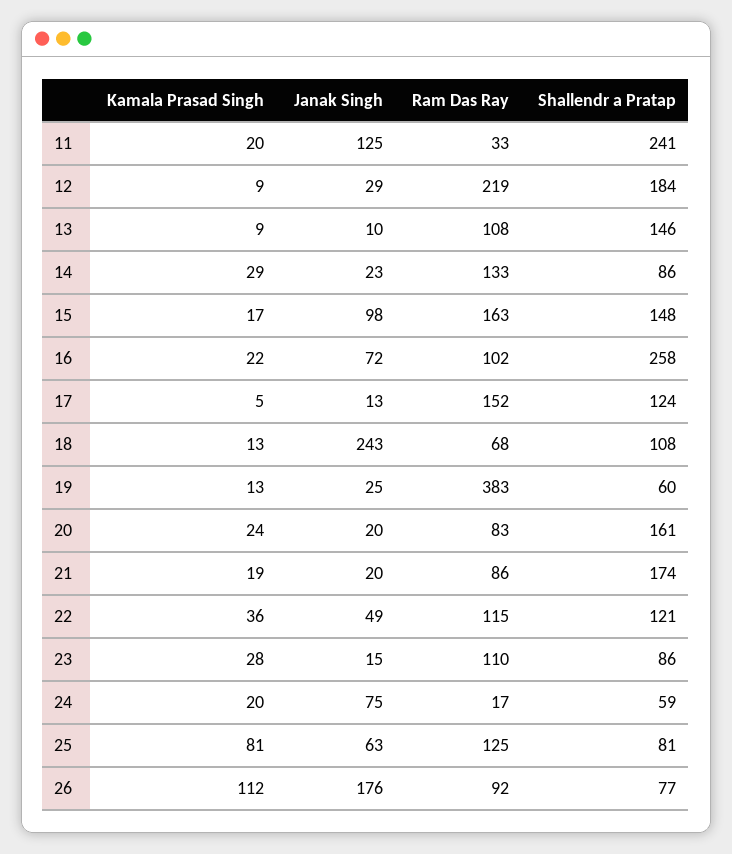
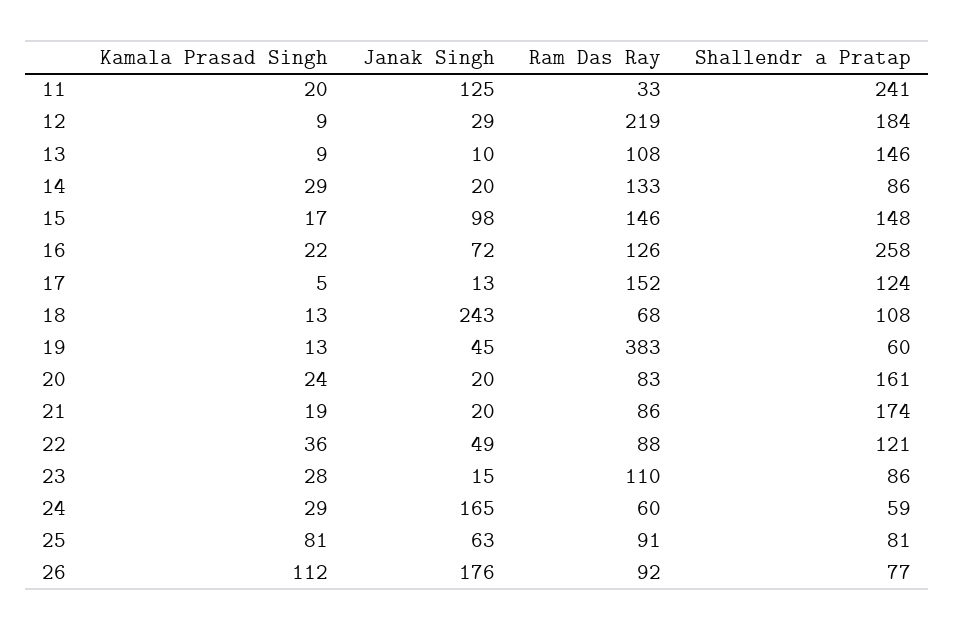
  {
    "Kamala Prasad Singh": {
      "11": 20,
      "12": 9,
      "13": 9,
      "14": 29,
      "15": 17,
      "16": 22,
      "17": 5,
      "18": 13,
      "19": 13,
      "20": 24,
      "21": 19,
      "22": 36,
      "23": 28,
-     "24": 20,
+     "24": 29,
      "25": 81,
      "26": 112
    },
    "Janak Singh": {
      "11": 125,
      "12": 29,
      "13": 10,
-     "14": 23,
+     "14": 20,
      "15": 98,
      "16": 72,
      "17": 13,
      "18": 243,
-     "19": 25,
+     "19": 45,
      "20": 20,
      "21": 20,
      "22": 49,
      "23": 15,
-     "24": 75,
+     "24": 165,
      "25": 63,
      "26": 176
    },
    "Ram Das Ray": {
      "11": 33,
      "12": 219,
      "13": 108,
      "14": 133,
-     "15": 163,
+     "15": 146,
-     "16": 102,
+     "16": 126,
      "17": 152,
      "18": 68,
      "19": 383,
      "20": 83,
      "21": 86,
-     "22": 115,
+     "22": 88,
      "23": 110,
-     "24": 17,
+     "24": 60,
-     "25": 125,
+     "25": 91,
      "26": 92
    },
    "Shallendr a Pratap": {
      "11": 241,
      "12": 184,
      "13": 146,
      "14": 86,
      "15": 148,
      "16": 258,
      "17": 124,
      "18": 108,
      "19": 60,
      "20": 161,
      "21": 174,
      "22": 121,
      "23": 86,
      "24": 59,
      "25": 81,
      "26": 77
    }
  }

